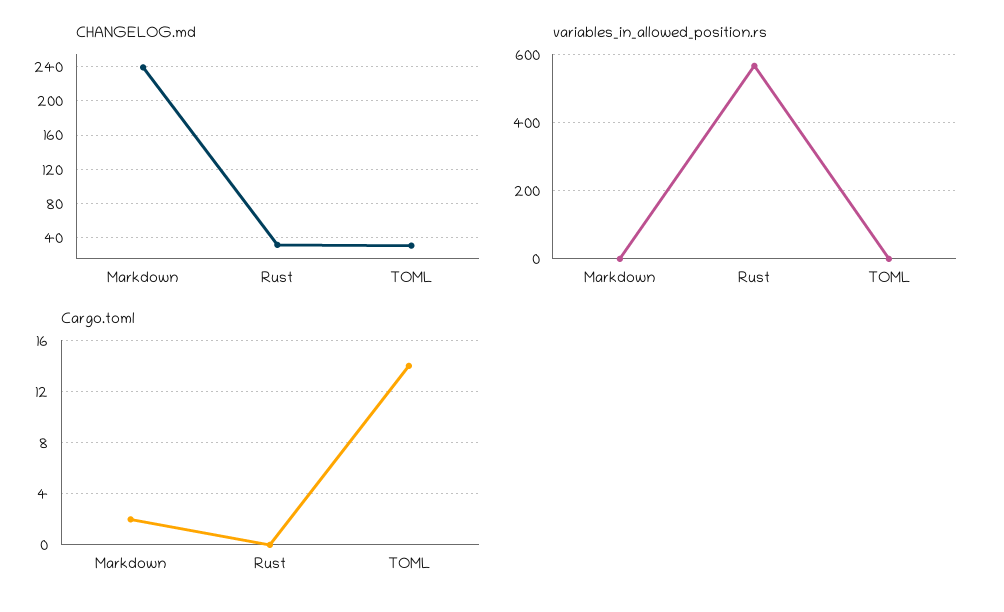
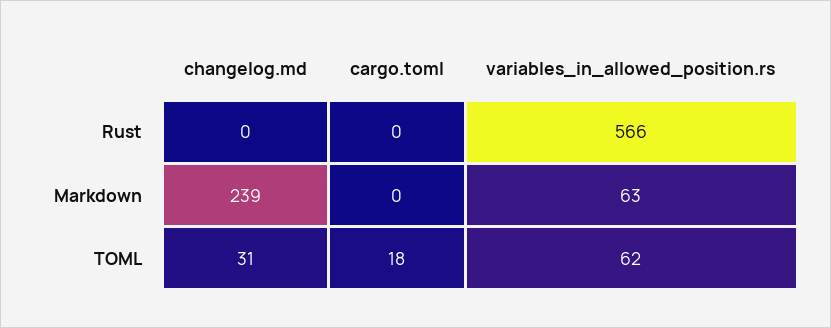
  {
    "CHANGELOG.md": {
      "Markdown": 239,
-     "Rust": 30,
+     "Rust": 0,
      "TOML": 31
    },
    "variables_in_allowed_position.rs": {
-     "Markdown": 0,
+     "Markdown": 63,
      "Rust": 566,
-     "TOML": 0
+     "TOML": 62
    },
    "Cargo.toml": {
-     "Markdown": 2,
+     "Markdown": 0,
      "Rust": 0,
-     "TOML": 14
+     "TOML": 18
    }
  }

